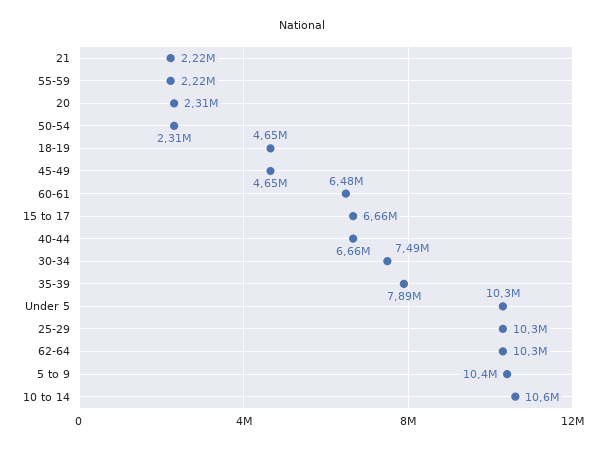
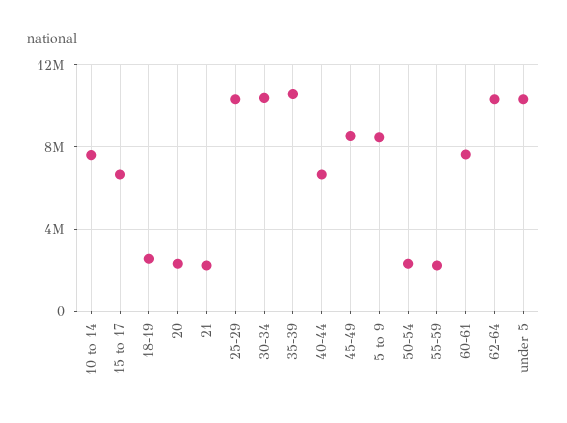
  {
    "21": 2220000,
    "55-59": 2220000,
    "20": 2310000,
    "50-54": 2310000,
-   "18-19": 4650000,
+   "18-19": 2500000,
-   "45-49": 4650000,
+   "45-49": 8500000,
-   "60-61": 6480000,
+   "60-61": 7500000,
    "15 to 17": 6660000,
    "40-44": 6660000,
-   "30-34": 7490000,
+   "30-34": 10500000,
-   "35-39": 7890000,
+   "35-39": 10500000,
    "Under 5": 10300000,
    "25-29": 10300000,
    "62-64": 10300000,
-   "5 to 9": 10400000,
+   "5 to 9": 8500000,
-   "10 to 14": 10600000
+   "10 to 14": 7500000
  }

